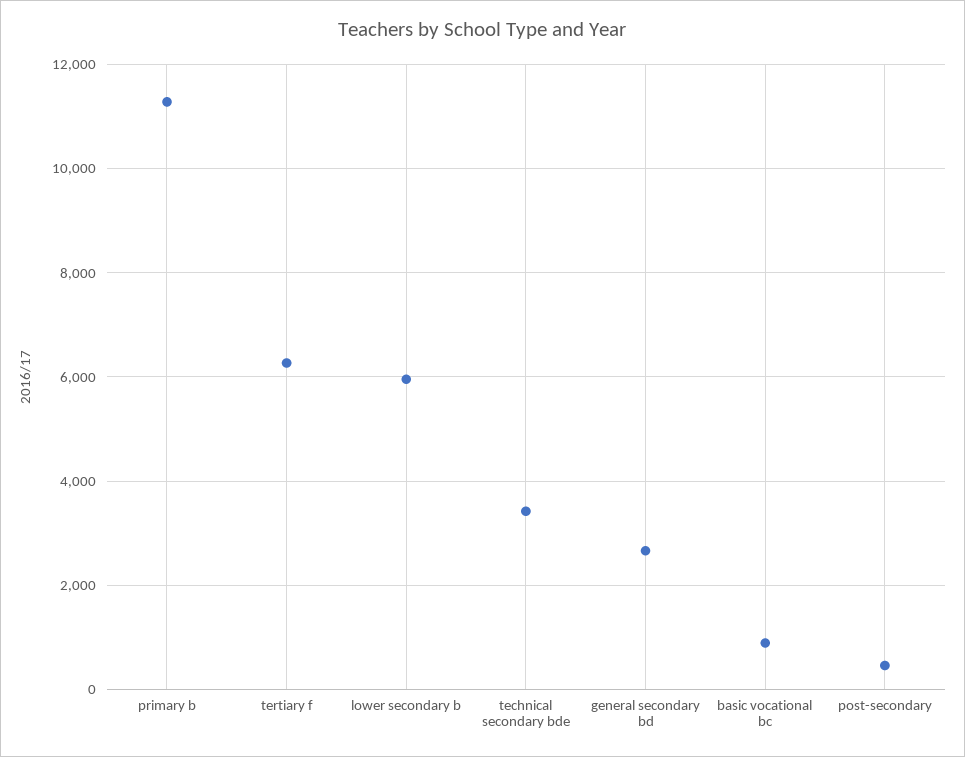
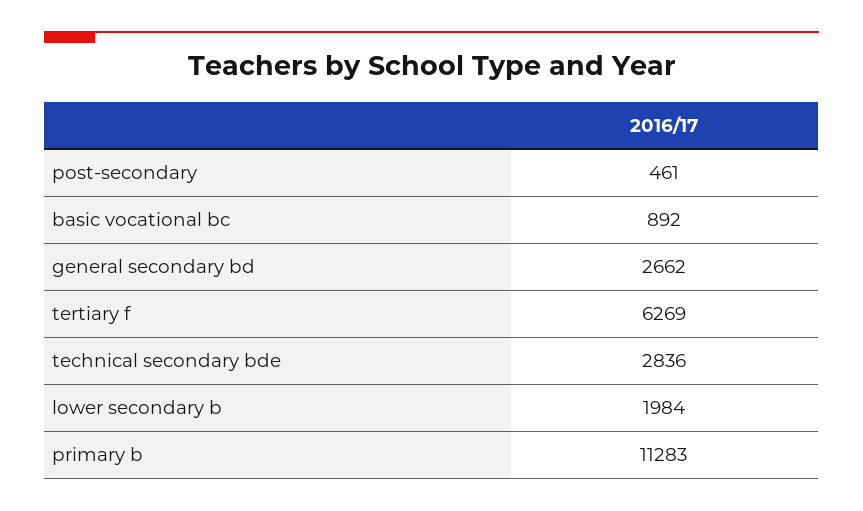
  {
    "primary b": 11283,
    "tertiary f": 6269,
-   "lower secondary b": 6000,
+   "lower secondary b": 1984,
-   "technical secondary bde": 3400,
+   "technical secondary bde": 2836,
    "general secondary bd": 2662,
    "basic vocational bc": 892,
    "post-secondary": 461
  }

